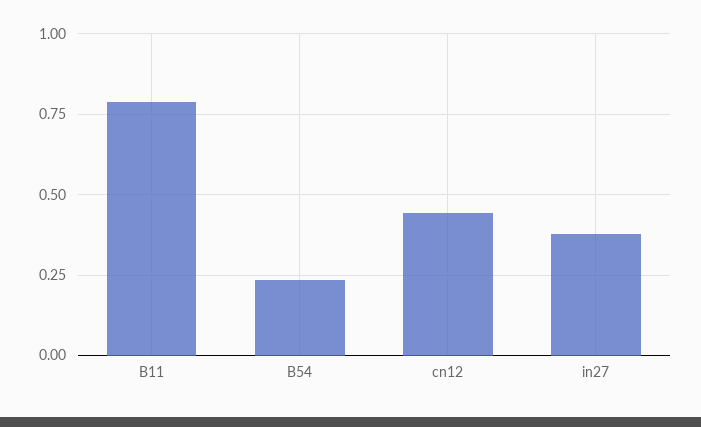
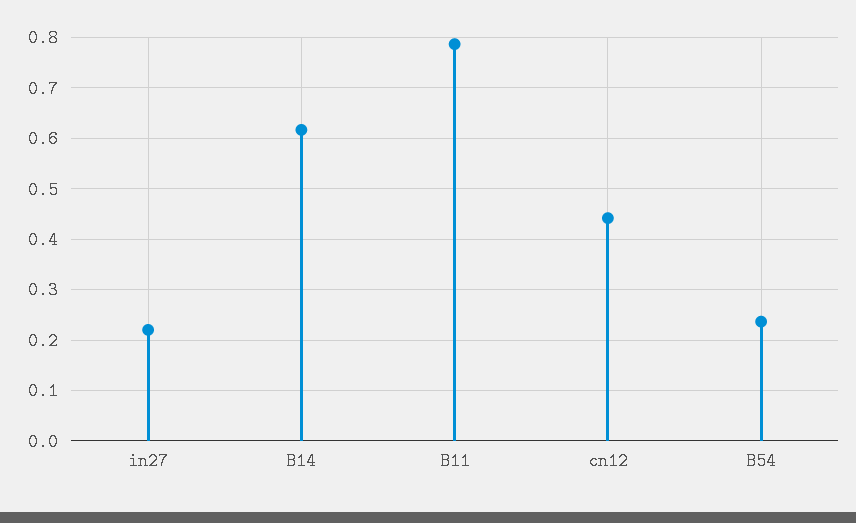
  {
    "B11": 0.78,
    "B54": 0.24,
    "cn12": 0.44,
-   "in27": 0.375
+   "in27": 0.22,
+   "B14": 0.62
  }

